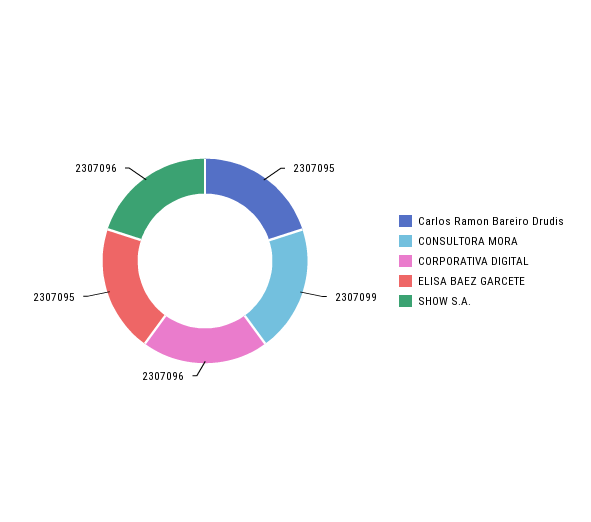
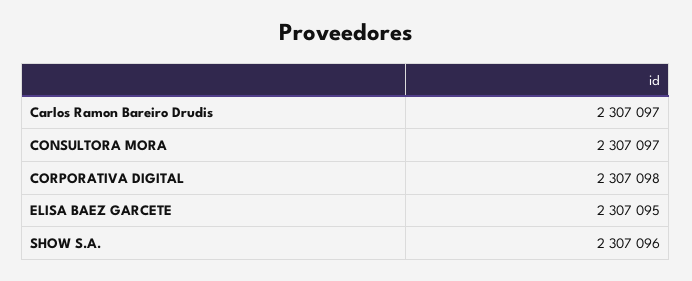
  {
-   "Carlos Ramon Bareiro Drudis": 2307095,
+   "Carlos Ramon Bareiro Drudis": 2307097,
-   "CONSULTORA MORA": 2307099,
+   "CONSULTORA MORA": 2307097,
-   "CORPORATIVA DIGITAL": 2307096,
+   "CORPORATIVA DIGITAL": 2307098,
    "ELISA BAEZ GARCETE": 2307095,
    "SHOW S.A.": 2307096
  }

